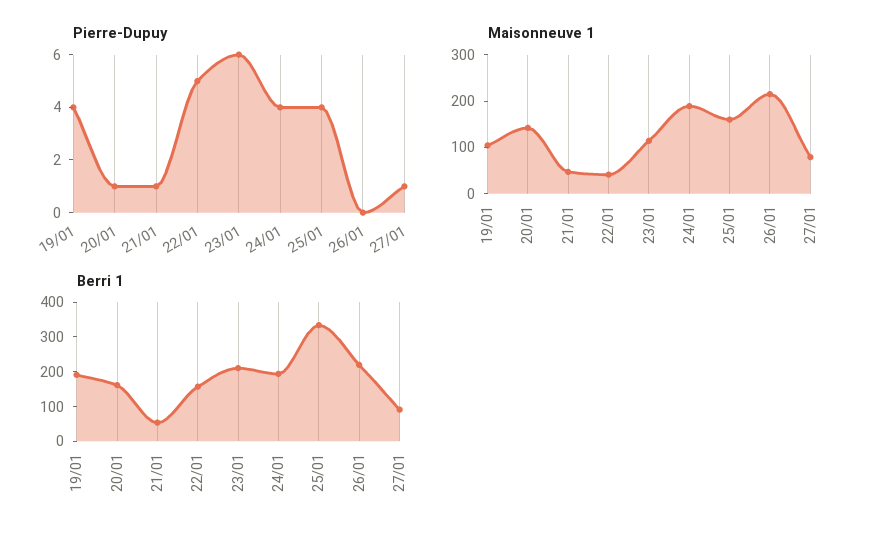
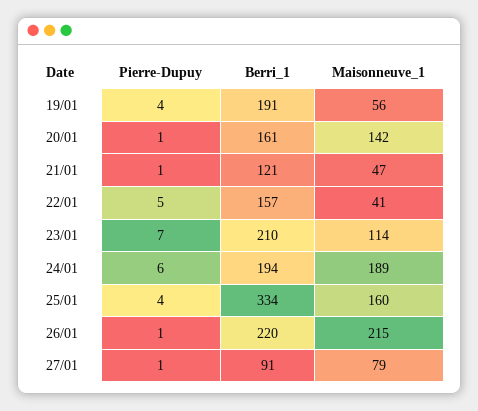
  {
    "Pierre-Dupuy": {
      "19/01": 4,
      "20/01": 1,
      "21/01": 1,
      "22/01": 5,
-     "23/01": 6,
+     "23/01": 7,
-     "24/01": 4,
+     "24/01": 6,
      "25/01": 4,
-     "26/01": 0,
+     "26/01": 1,
      "27/01": 1
    },
    "Maisonneuve 1": {
-     "19/01": 100,
+     "19/01": 56,
      "20/01": 142,
      "21/01": 47,
      "22/01": 41,
      "23/01": 114,
      "24/01": 189,
      "25/01": 160,
      "26/01": 215,
      "27/01": 79
    },
    "Berri 1": {
      "19/01": 191,
      "20/01": 161,
-     "21/01": 50,
+     "21/01": 121,
      "22/01": 157,
      "23/01": 210,
      "24/01": 194,
      "25/01": 334,
      "26/01": 220,
      "27/01": 91
    }
  }

